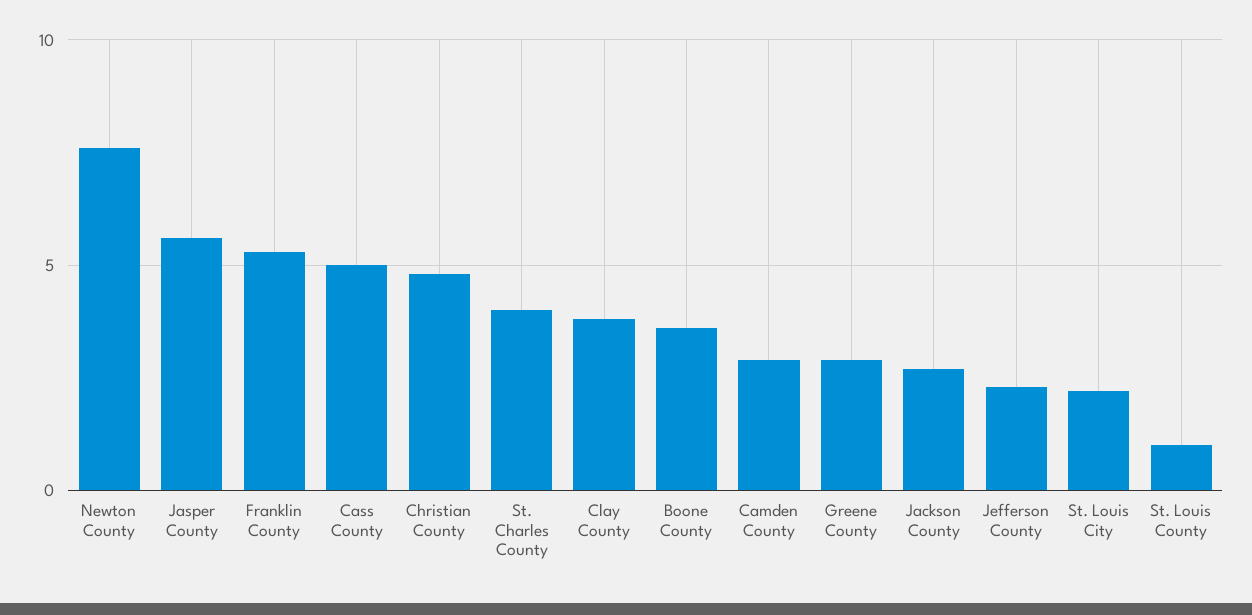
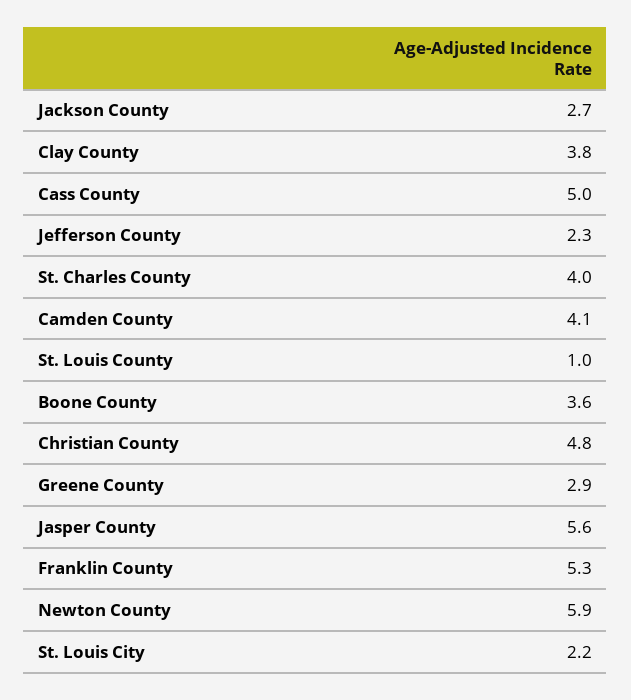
  {
-   "Newton County": 7.5,
+   "Newton County": 5.9,
    "Jasper County": 5.6,
    "Franklin County": 5.3,
    "Cass County": 5,
    "Christian County": 4.8,
    "St. Charles County": 4,
    "Clay County": 3.8,
    "Boone County": 3.6,
-   "Camden County": 3,
+   "Camden County": 4.1,
    "Greene County": 2.9,
    "Jackson County": 2.7,
    "Jefferson County": 2.3,
    "St. Louis City": 2.2,
    "St. Louis County": 1
  }

